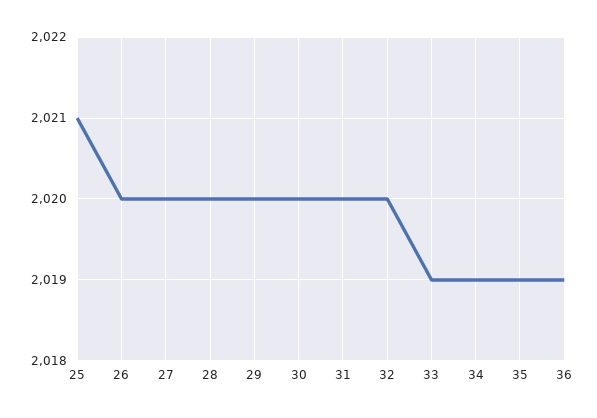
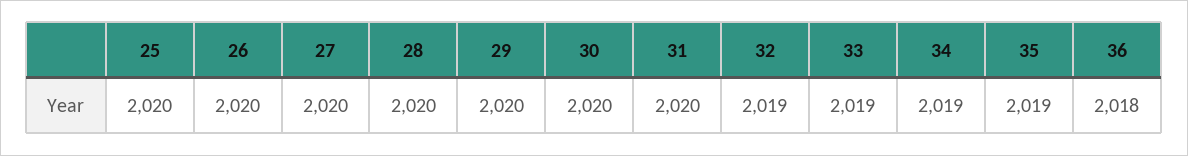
  {
-   "25": 2021,
+   "25": 2020,
    "26": 2020,
    "27": 2020,
    "28": 2020,
    "29": 2020,
    "30": 2020,
    "31": 2020,
-   "32": 2020,
+   "32": 2019,
    "33": 2019,
    "34": 2019,
    "35": 2019,
-   "36": 2019
+   "36": 2018
  }

